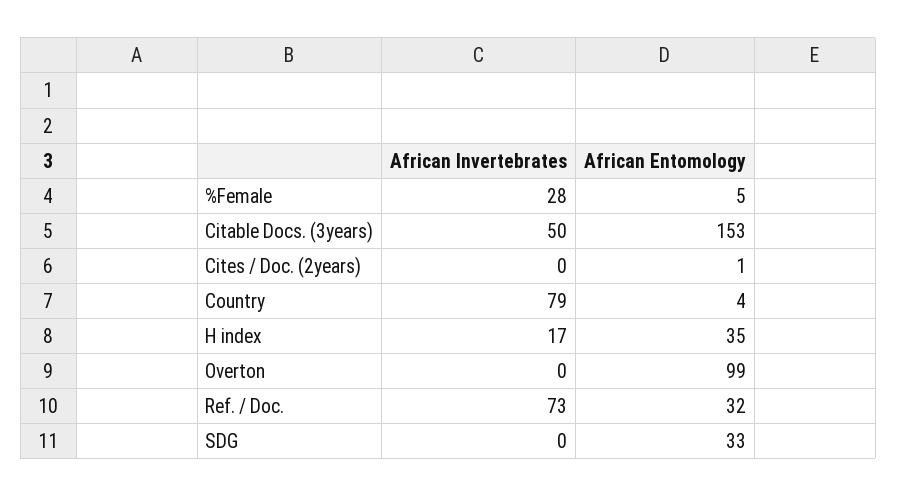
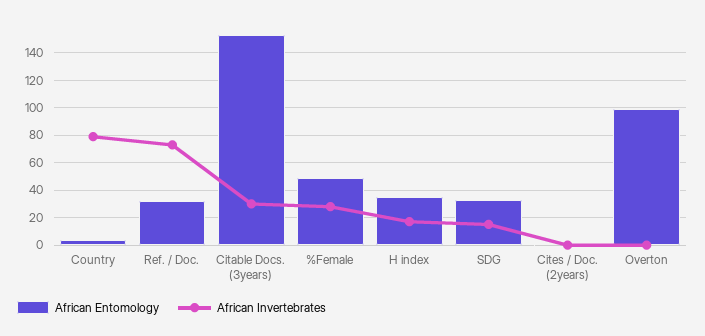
  {
    "African Invertebrates": {
      "%Female": 28,
-     "Citable Docs. (3years)": 50,
+     "Citable Docs. (3years)": 30,
      "Cites / Doc. (2years)": 0,
      "Country": 79,
      "H index": 17,
      "Overton": 0,
      "Ref. / Doc.": 73,
-     "SDG": 0
+     "SDG": 15
    },
    "African Entomology": {
-     "%Female": 5,
+     "%Female": 50,
      "Citable Docs. (3years)": 153,
      "Cites / Doc. (2years)": 1,
      "Country": 4,
      "H index": 35,
      "Overton": 99,
      "Ref. / Doc.": 32,
      "SDG": 33
    }
  }

